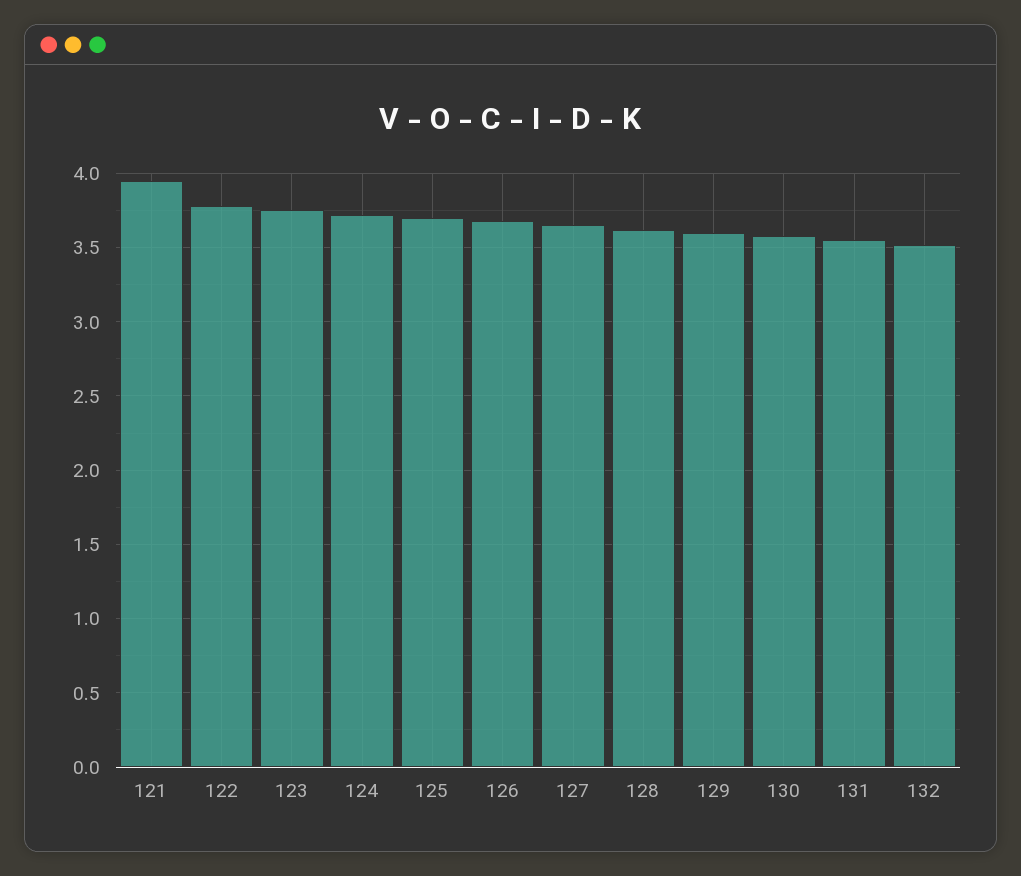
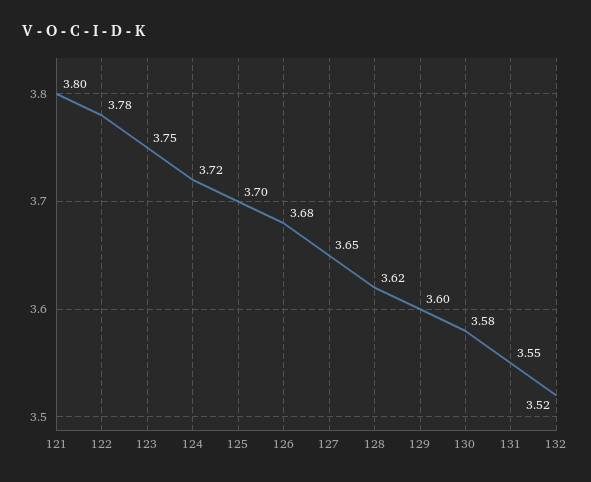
  {
-   "121": 3.95,
+   "121": 3.8,
    "122": 3.78,
    "123": 3.75,
    "124": 3.72,
    "125": 3.7,
    "126": 3.68,
    "127": 3.65,
    "128": 3.62,
    "129": 3.6,
    "130": 3.58,
    "131": 3.55,
    "132": 3.52
  }

